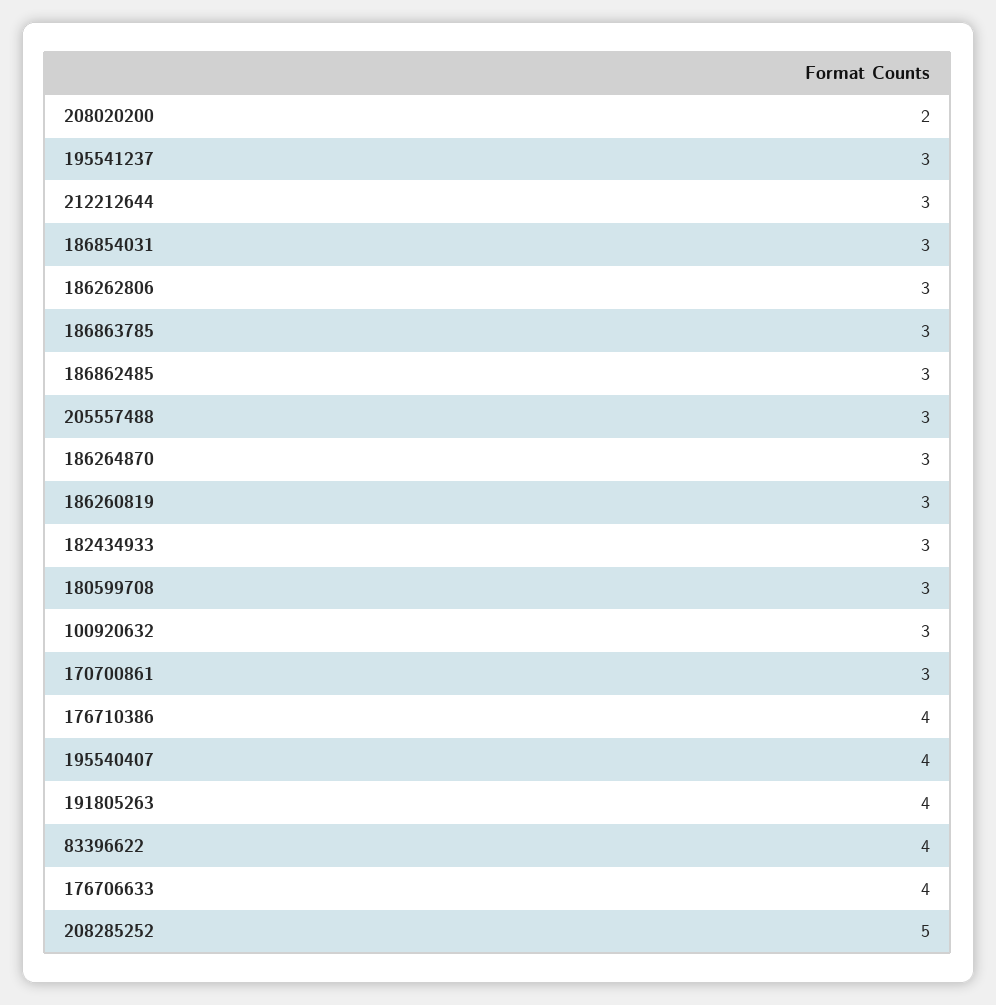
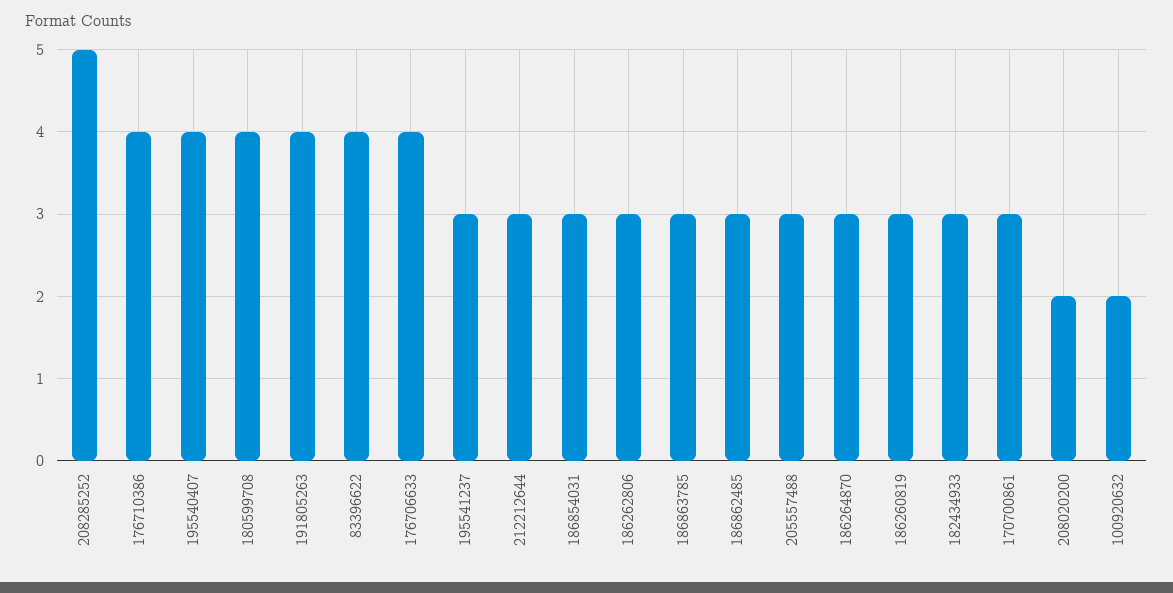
  {
    "208020200": 2,
    "195541237": 3,
    "212212644": 3,
    "186854031": 3,
    "186262806": 3,
    "186863785": 3,
    "186862485": 3,
    "205557488": 3,
    "186264870": 3,
    "186260819": 3,
    "182434933": 3,
-   "180599708": 3,
+   "180599708": 4,
-   "100920632": 3,
+   "100920632": 2,
    "170700861": 3,
    "176710386": 4,
    "195540407": 4,
    "191805263": 4,
    "83396622": 4,
    "176706633": 4,
    "208285252": 5
  }

